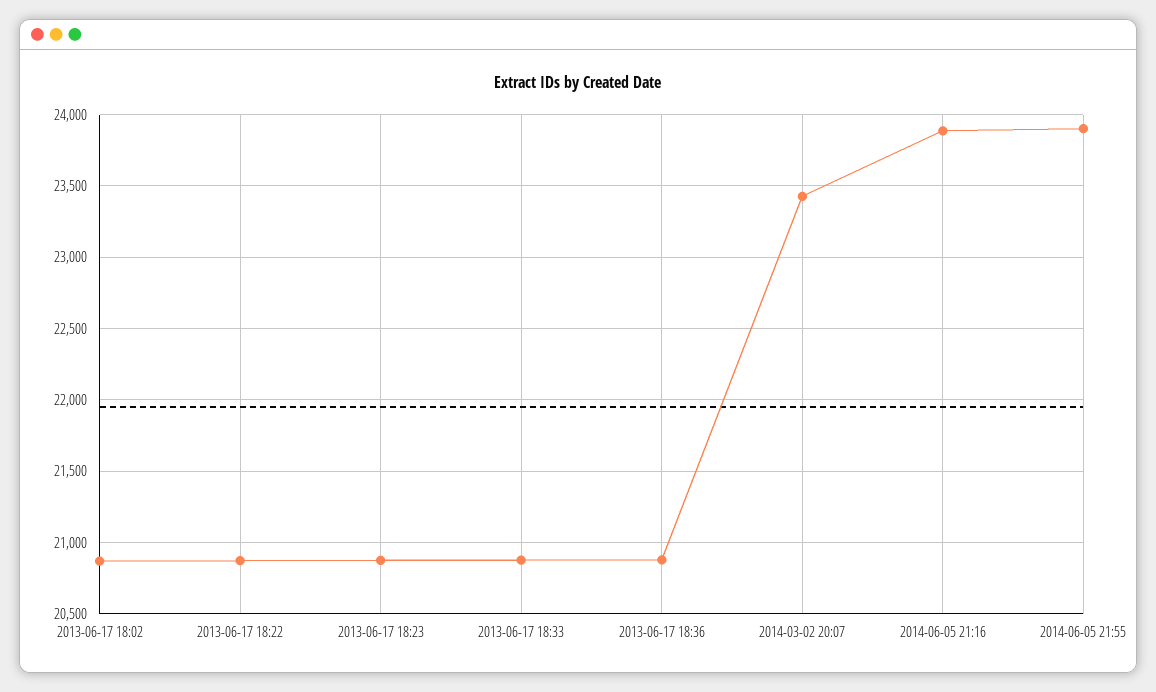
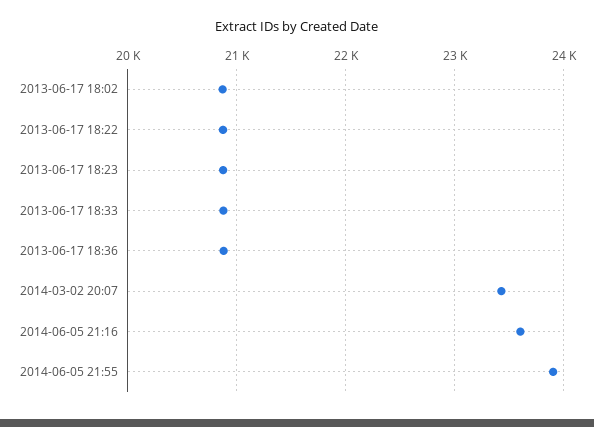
  {
    "2013-06-17 18:02": 20850,
    "2013-06-17 18:22": 20850,
    "2013-06-17 18:23": 20900,
    "2013-06-17 18:33": 20900,
    "2013-06-17 18:36": 20900,
    "2014-03-02 20:07": 23450,
-   "2014-06-05 21:16": 23900,
+   "2014-06-05 21:16": 23600,
    "2014-06-05 21:55": 23900
  }

